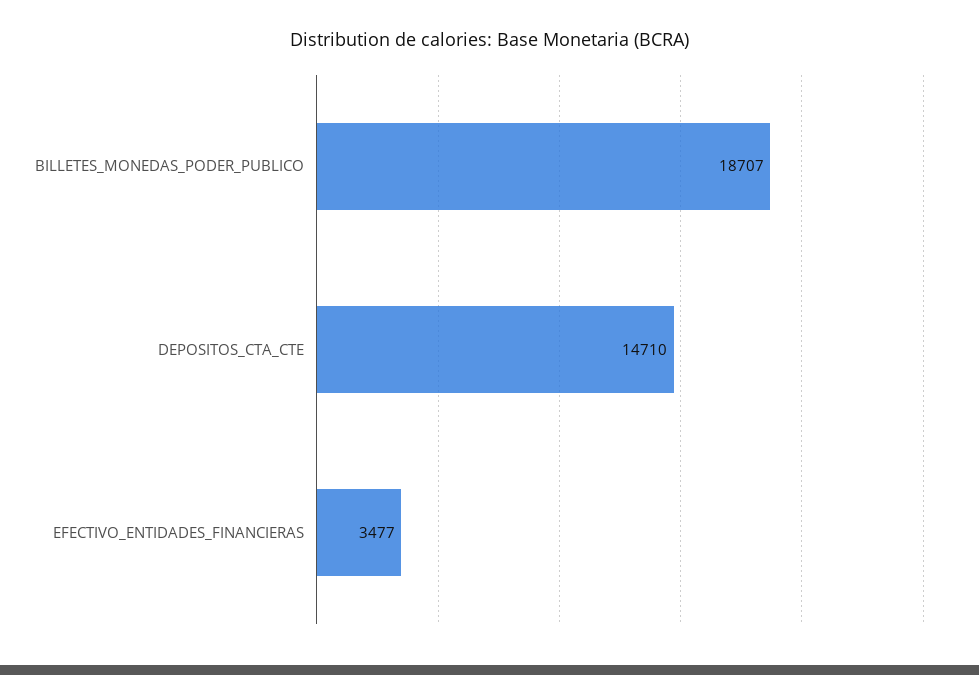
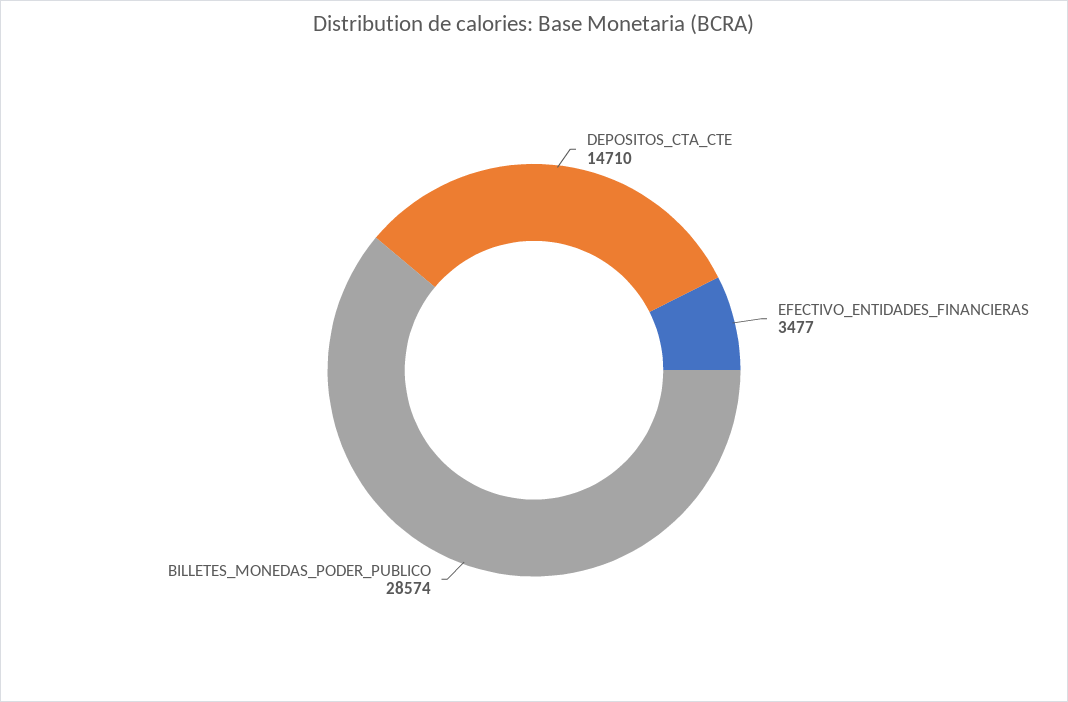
  {
-   "BILLETES_MONEDAS_PODER_PUBLICO": 18707,
+   "BILLETES_MONEDAS_PODER_PUBLICO": 28574,
    "DEPOSITOS_CTA_CTE": 14710,
    "EFECTIVO_ENTIDADES_FINANCIERAS": 3477
  }

